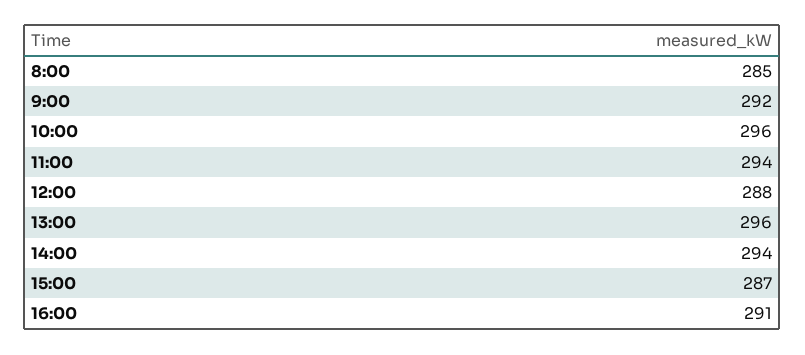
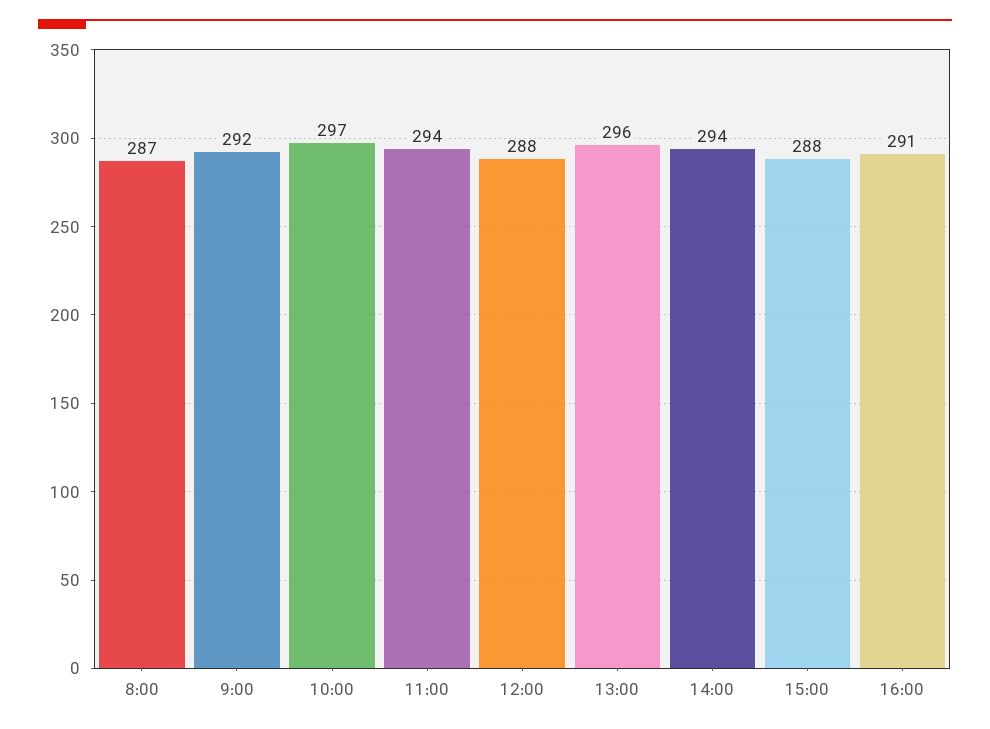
  {
-   "8:00": 285,
+   "8:00": 287,
    "9:00": 292,
-   "10:00": 296,
+   "10:00": 297,
    "11:00": 294,
    "12:00": 288,
    "13:00": 296,
    "14:00": 294,
-   "15:00": 287,
+   "15:00": 288,
    "16:00": 291
  }

